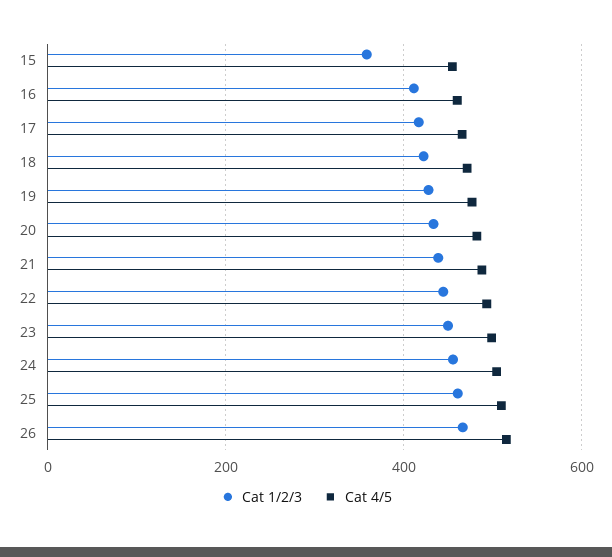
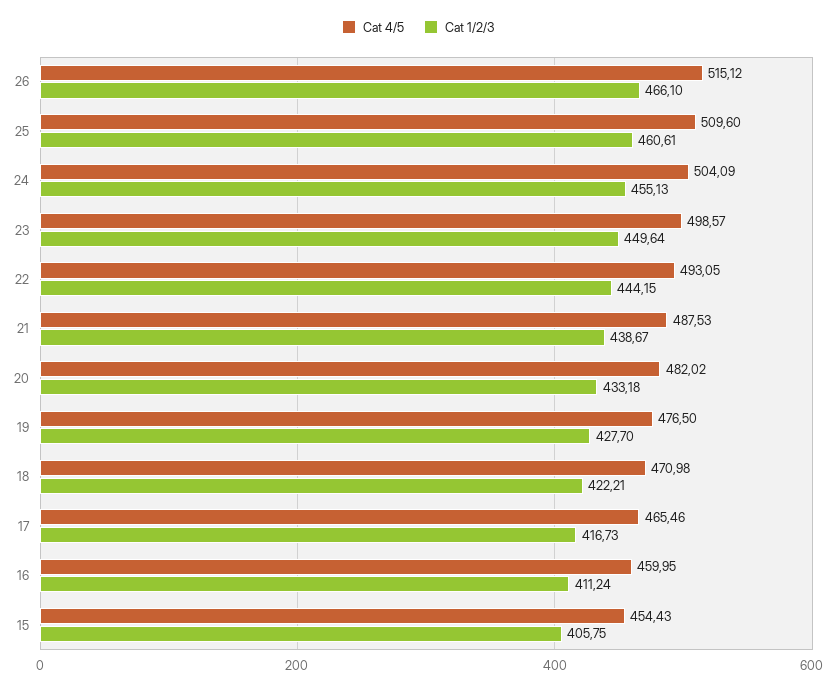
  {
    "Cat 1/2/3": {
-     "15": 360,
+     "15": 405.75,
      "16": 411.24,
      "17": 416.73,
      "18": 422.21,
      "19": 427.7,
      "20": 433.18,
      "21": 438.67,
      "22": 444.15,
      "23": 449.64,
      "24": 455.13,
      "25": 460.61,
      "26": 466.1
    },
    "Cat 4/5": {
      "15": 454.43,
      "16": 459.95,
      "17": 465.46,
      "18": 470.98,
      "19": 476.5,
      "20": 482.02,
      "21": 487.53,
      "22": 493.05,
      "23": 498.57,
      "24": 504.09,
      "25": 509.6,
      "26": 515.12
    }
  }

